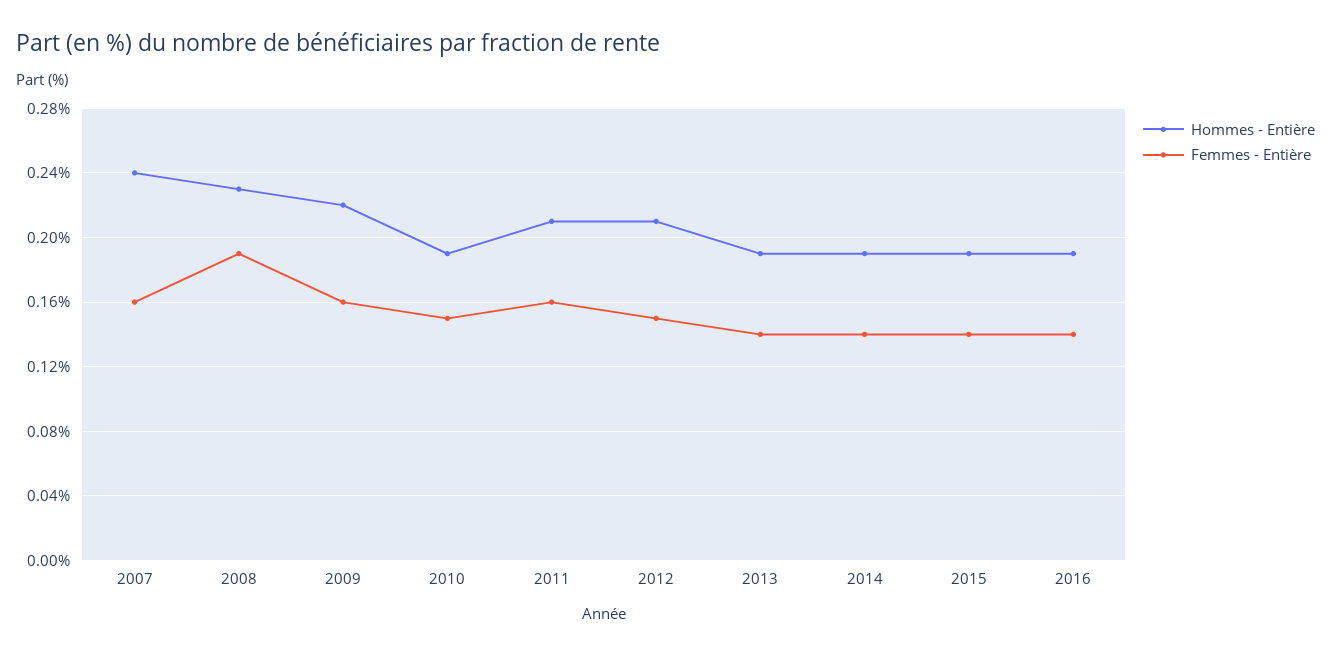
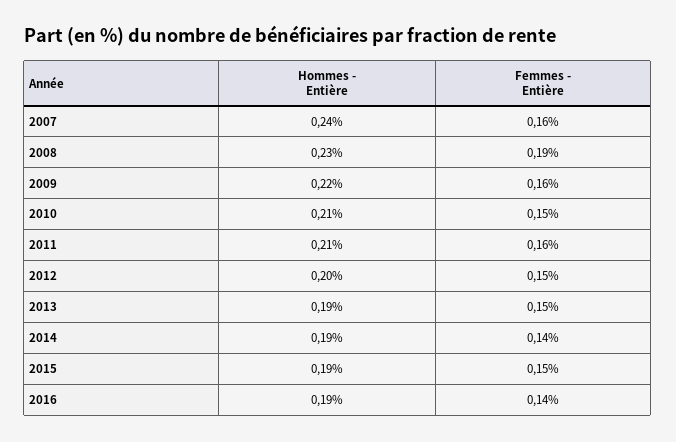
  {
    "Hommes - Entière": {
      "2007": 0.24,
      "2008": 0.23,
      "2009": 0.22,
-     "2010": 0.19,
+     "2010": 0.21,
      "2011": 0.21,
-     "2012": 0.21,
+     "2012": 0.2,
      "2013": 0.19,
      "2014": 0.19,
      "2015": 0.19,
      "2016": 0.19
    },
    "Femmes - Entière": {
      "2007": 0.16,
      "2008": 0.19,
      "2009": 0.16,
      "2010": 0.15,
      "2011": 0.16,
      "2012": 0.15,
-     "2013": 0.14,
+     "2013": 0.15,
      "2014": 0.14,
-     "2015": 0.14,
+     "2015": 0.15,
      "2016": 0.14
    }
  }

